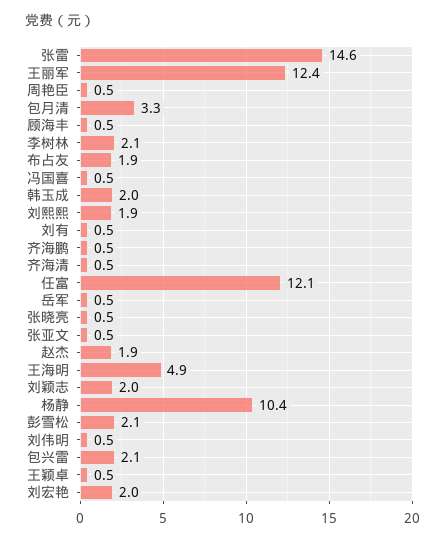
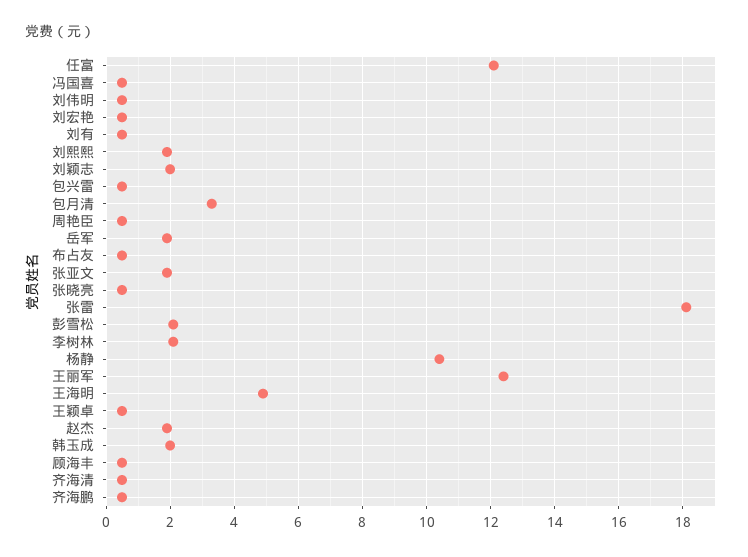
  {
-   "张雷": 14.6,
+   "张雷": 18,
    "王丽军": 12.4,
    "周艳臣": 0.5,
    "包月清": 3.3,
    "顾海丰": 0.5,
    "李树林": 2.1,
-   "布占友": 1.9,
+   "布占友": 0.5,
    "冯国喜": 0.5,
    "韩玉成": 2,
    "刘熙熙": 1.9,
    "刘有": 0.5,
    "齐海鹏": 0.5,
    "齐海清": 0.5,
    "任富": 12.1,
-   "岳军": 0.5,
+   "岳军": 2,
    "张晓亮": 0.5,
-   "张亚文": 0.5,
+   "张亚文": 2,
    "赵杰": 1.9,
    "王海明": 4.9,
    "刘颖志": 2,
    "杨静": 10.4,
    "彭雪松": 2.1,
    "刘伟明": 0.5,
-   "包兴雷": 2.1,
+   "包兴雷": 0.5,
    "王颖卓": 0.5,
-   "刘宏艳": 2
+   "刘宏艳": 0.5
  }

